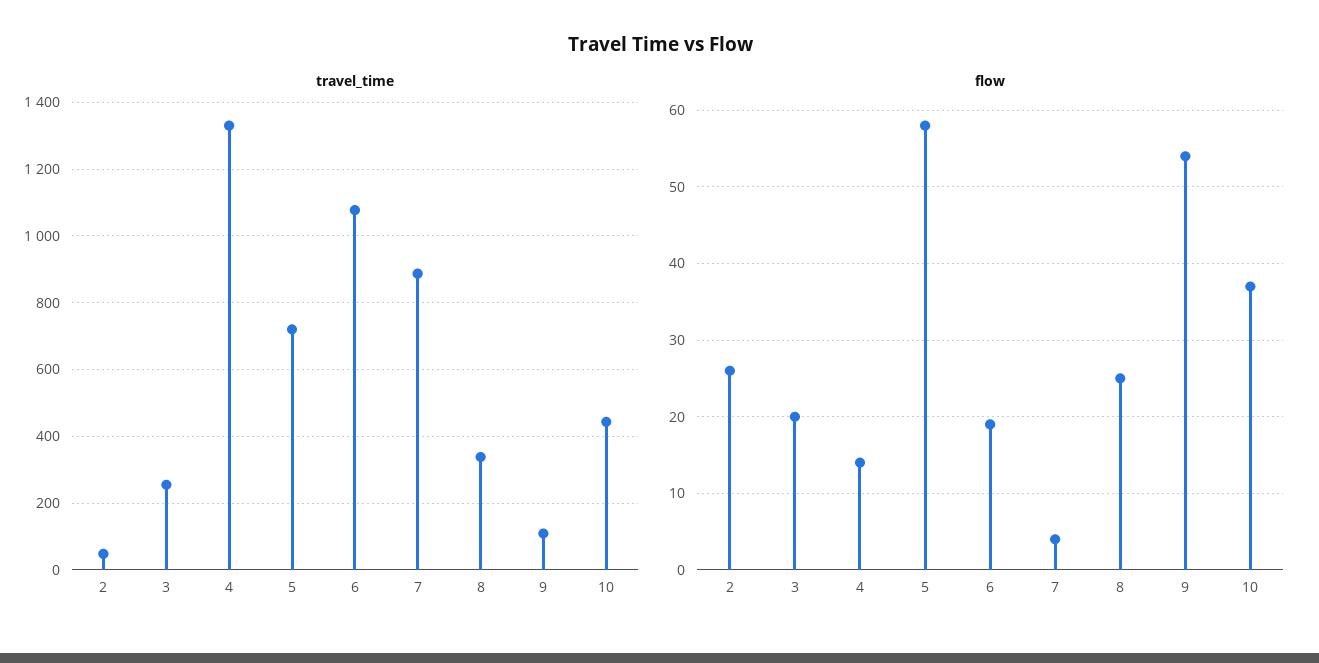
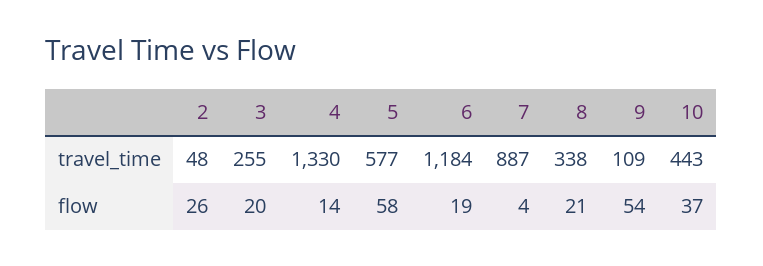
  {
    "travel_time": {
      "2": 48,
      "3": 255,
      "4": 1330,
-     "5": 720,
+     "5": 577,
-     "6": 1080,
+     "6": 1184,
      "7": 887,
      "8": 338,
      "9": 109,
      "10": 443
    },
    "flow": {
      "2": 26,
      "3": 20,
      "4": 14,
      "5": 58,
      "6": 19,
      "7": 4,
-     "8": 25,
+     "8": 21,
      "9": 54,
      "10": 37
    }
  }

